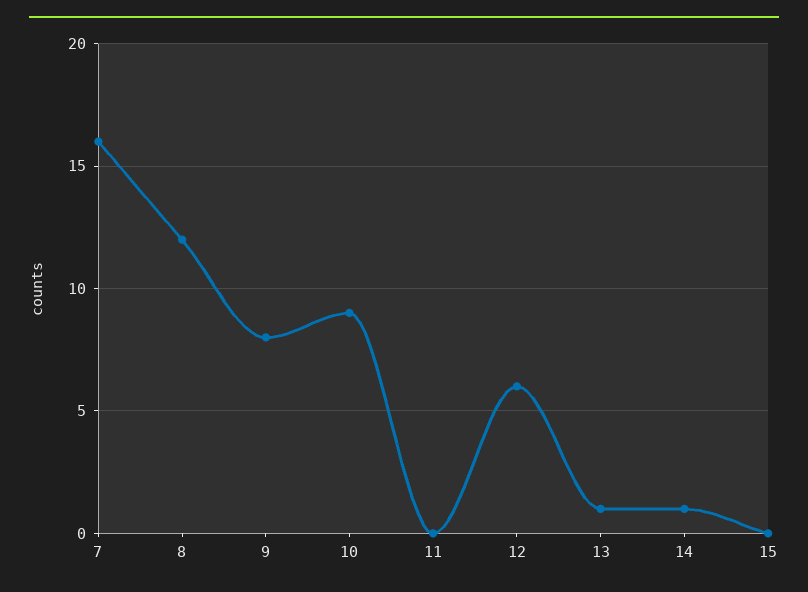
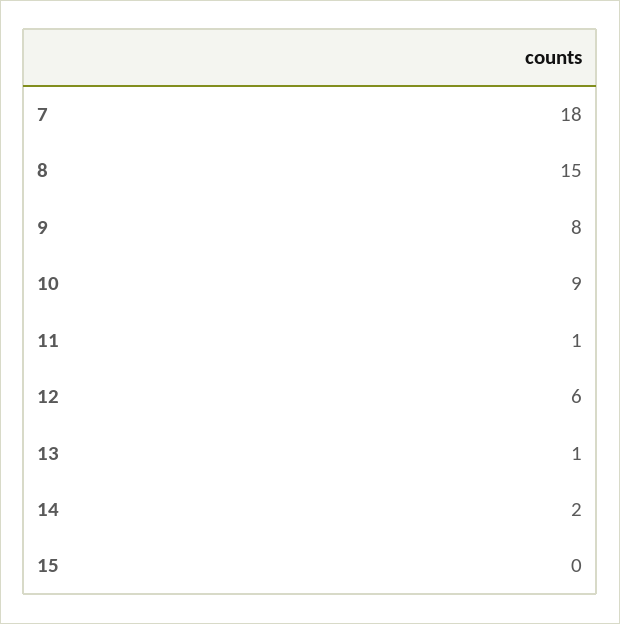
  {
-   "7": 16,
+   "7": 18,
-   "8": 12,
+   "8": 15,
    "9": 8,
    "10": 9,
-   "11": 0,
+   "11": 1,
    "12": 6,
    "13": 1,
-   "14": 1,
+   "14": 2,
    "15": 0
  }

